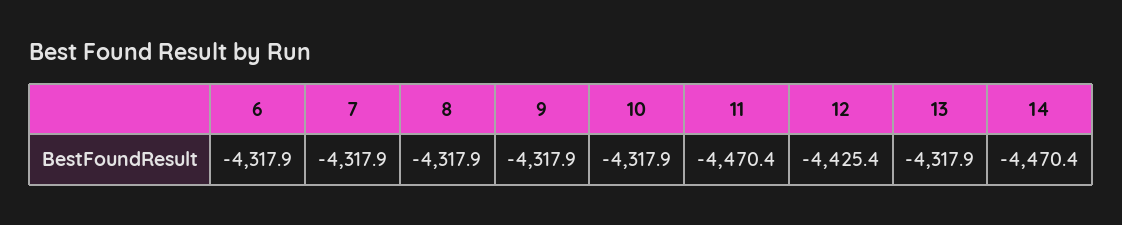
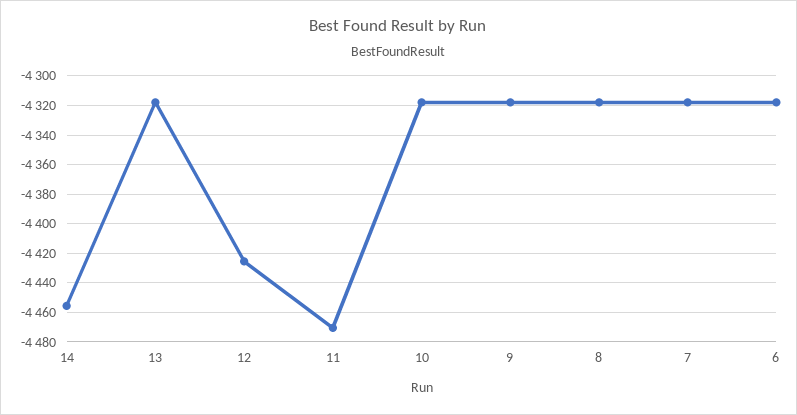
  {
    "6": -4317.9,
    "7": -4317.9,
    "8": -4317.9,
    "9": -4317.9,
    "10": -4317.9,
    "11": -4470.4,
    "12": -4425.4,
    "13": -4317.9,
-   "14": -4470.4
+   "14": -4455
  }

